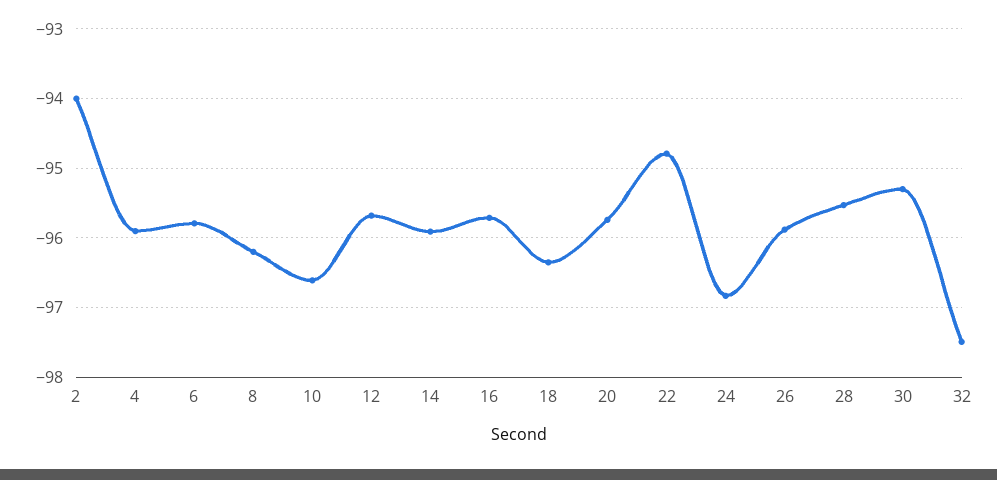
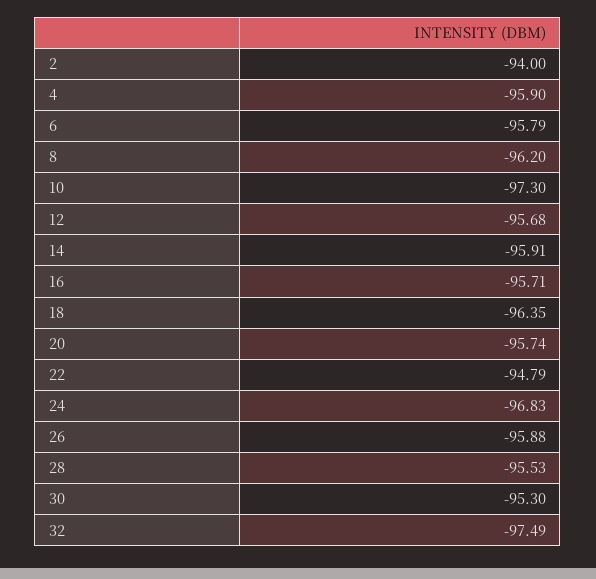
  {
    "2": -94,
    "4": -95.9,
    "6": -95.79,
    "8": -96.2,
-   "10": -96.6,
+   "10": -97.3,
    "12": -95.68,
    "14": -95.91,
    "16": -95.71,
    "18": -96.35,
    "20": -95.74,
    "22": -94.79,
    "24": -96.83,
    "26": -95.88,
    "28": -95.53,
    "30": -95.3,
    "32": -97.49
  }

